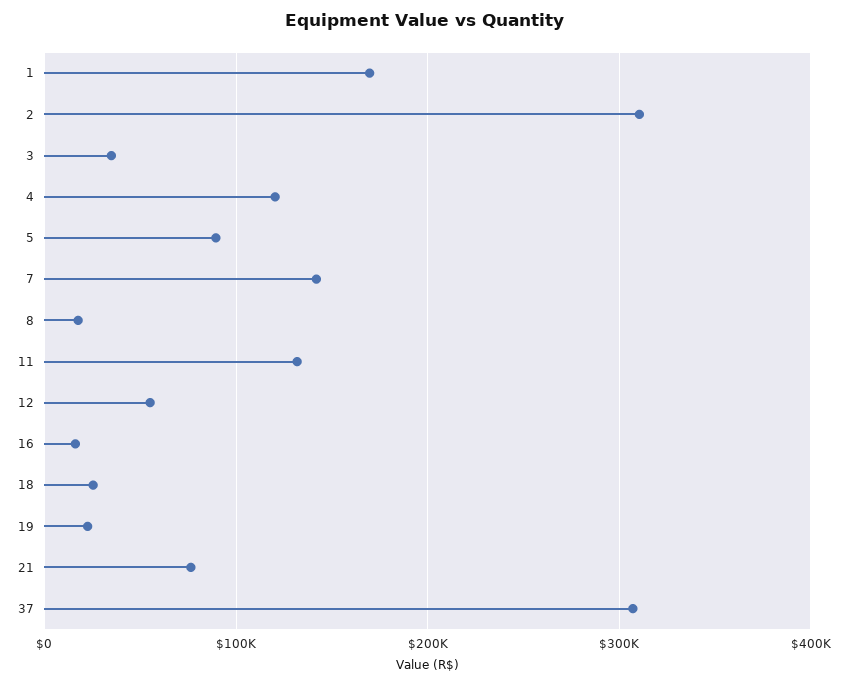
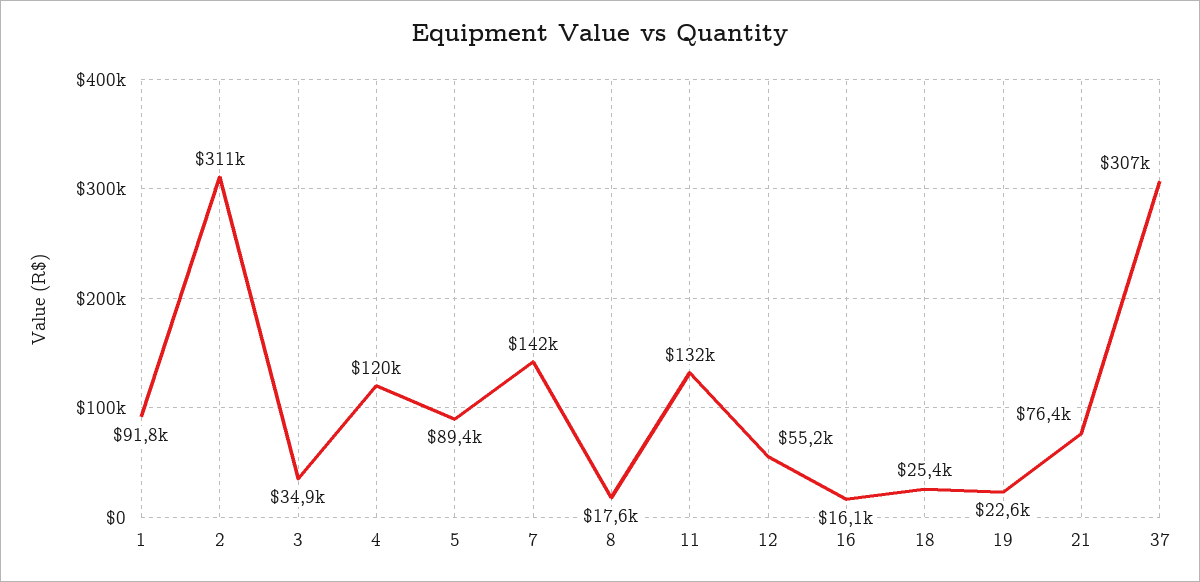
  {
-   "1": 170000,
+   "1": 91800,
    "2": 311000,
    "3": 34900,
    "4": 120000,
    "5": 89400,
    "7": 142000,
    "8": 17600,
    "11": 132000,
    "12": 55200,
    "16": 16100,
    "18": 25400,
    "19": 22600,
    "21": 76400,
    "37": 307000
  }

